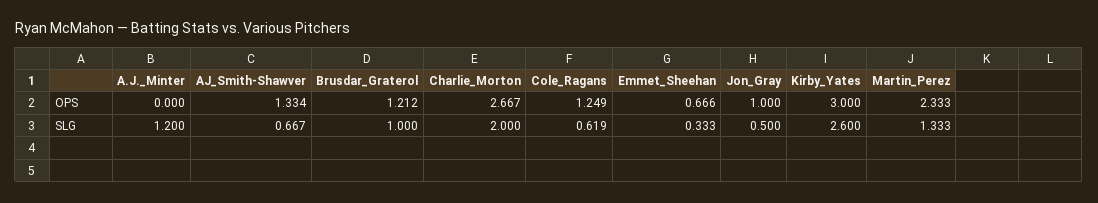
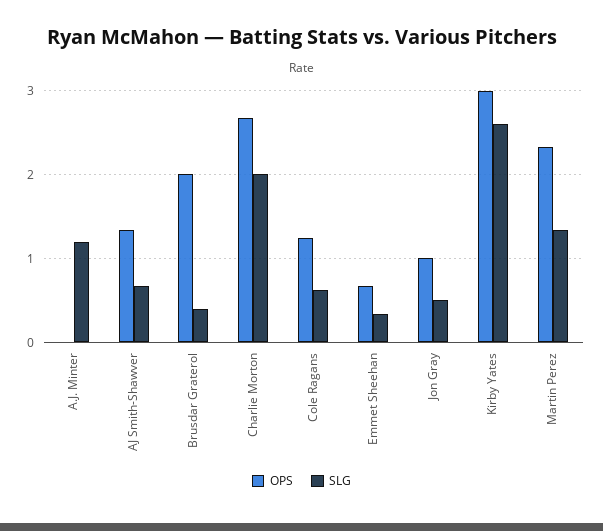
  {
    "OPS": {
      "A.J._Minter": 0,
      "AJ_Smith-Shawver": 1.334,
-     "Brusdar_Graterol": 1.212,
+     "Brusdar_Graterol": 2,
      "Charlie_Morton": 2.667,
      "Cole_Ragans": 1.249,
      "Emmet_Sheehan": 0.666,
      "Jon_Gray": 1,
      "Kirby_Yates": 3,
      "Martin_Perez": 2.333
    },
    "SLG": {
      "A.J._Minter": 1.2,
      "AJ_Smith-Shawver": 0.667,
-     "Brusdar_Graterol": 1,
+     "Brusdar_Graterol": 0.4,
      "Charlie_Morton": 2,
      "Cole_Ragans": 0.619,
      "Emmet_Sheehan": 0.333,
      "Jon_Gray": 0.5,
      "Kirby_Yates": 2.6,
      "Martin_Perez": 1.333
    }
  }

